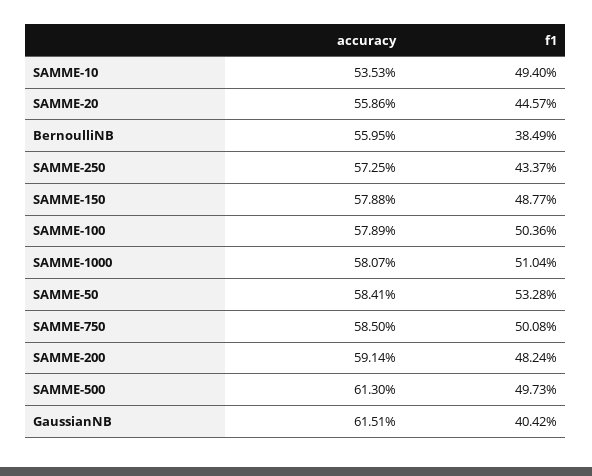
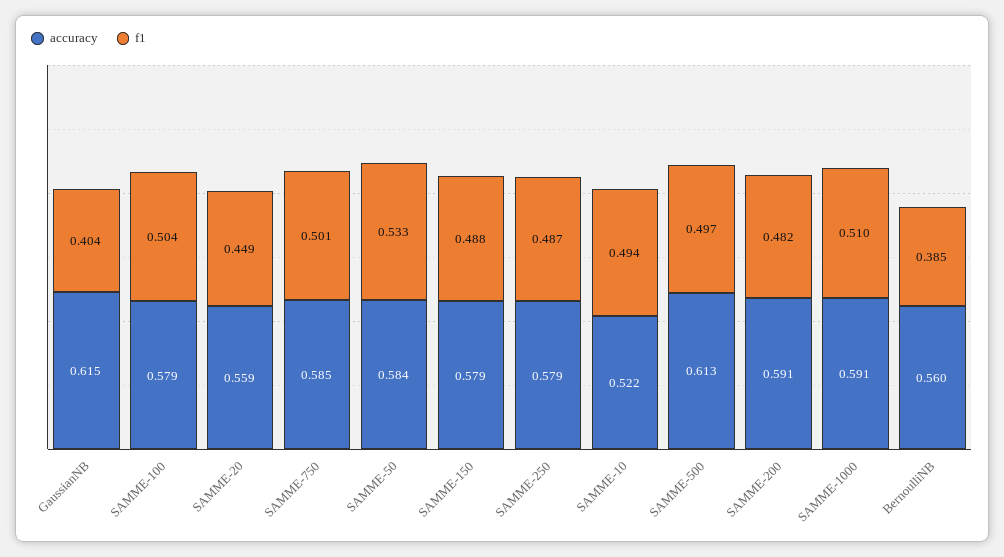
  {
    "accuracy": {
-     "SAMME-10": 0.5353,
+     "SAMME-10": 0.522,
      "SAMME-20": 0.5586,
      "BernoulliNB": 0.5595,
-     "SAMME-250": 0.5725,
+     "SAMME-250": 0.579,
      "SAMME-150": 0.5788,
      "SAMME-100": 0.5789,
-     "SAMME-1000": 0.5807,
+     "SAMME-1000": 0.591,
      "SAMME-50": 0.5841,
      "SAMME-750": 0.585,
      "SAMME-200": 0.5914,
      "SAMME-500": 0.613,
      "GaussianNB": 0.6151
    },
    "f1": {
      "SAMME-10": 0.494,
-     "SAMME-20": 0.4457,
+     "SAMME-20": 0.449,
      "BernoulliNB": 0.3849,
-     "SAMME-250": 0.4337,
+     "SAMME-250": 0.487,
      "SAMME-150": 0.4877,
      "SAMME-100": 0.5036,
      "SAMME-1000": 0.5104,
      "SAMME-50": 0.5328,
      "SAMME-750": 0.5008,
      "SAMME-200": 0.4824,
      "SAMME-500": 0.4973,
      "GaussianNB": 0.4042
    }
  }

